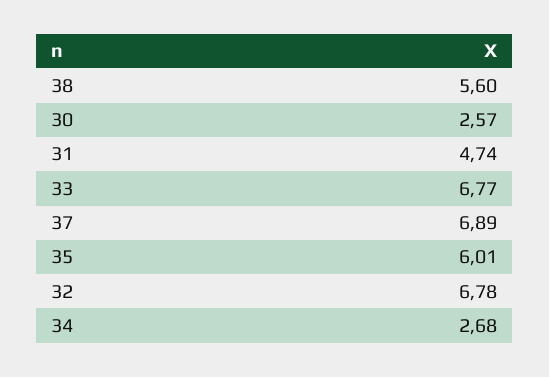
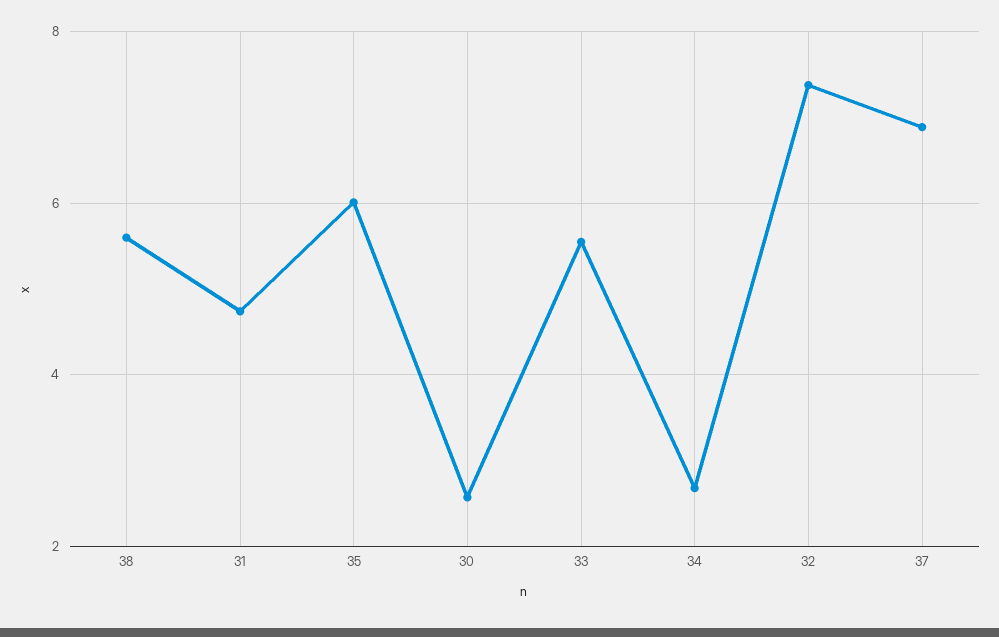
  {
    "38": 5.6,
    "30": 2.57,
    "31": 4.74,
-   "33": 6.77,
+   "33": 5.6,
    "37": 6.89,
    "35": 6.01,
-   "32": 6.78,
+   "32": 7.4,
    "34": 2.68
  }

